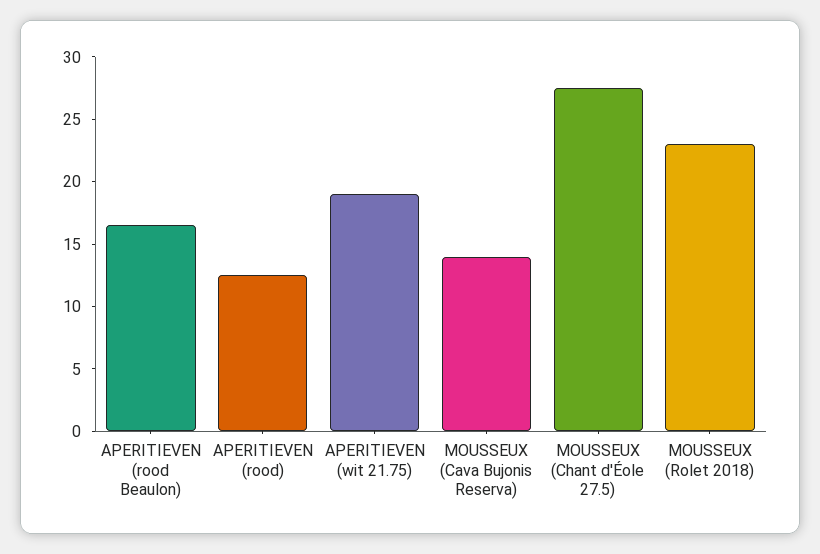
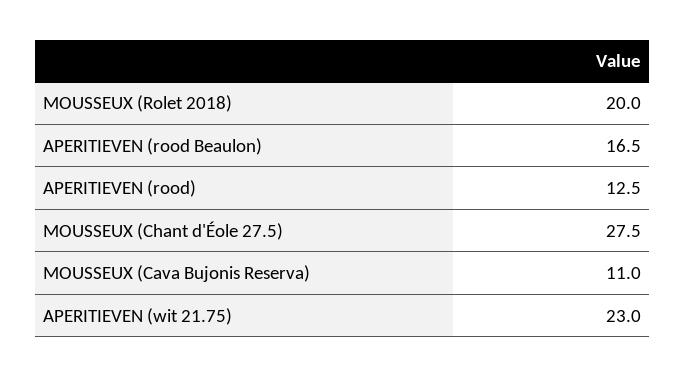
  {
    "APERITIEVEN (rood Beaulon)": 16.5,
    "APERITIEVEN (rood)": 12.5,
-   "APERITIEVEN (wit 21.75)": 19,
+   "APERITIEVEN (wit 21.75)": 23,
-   "MOUSSEUX (Cava Bujonis Reserva)": 14,
+   "MOUSSEUX (Cava Bujonis Reserva)": 11,
    "MOUSSEUX (Chant d'Éole 27.5)": 27.5,
-   "MOUSSEUX (Rolet 2018)": 23
+   "MOUSSEUX (Rolet 2018)": 20
  }

